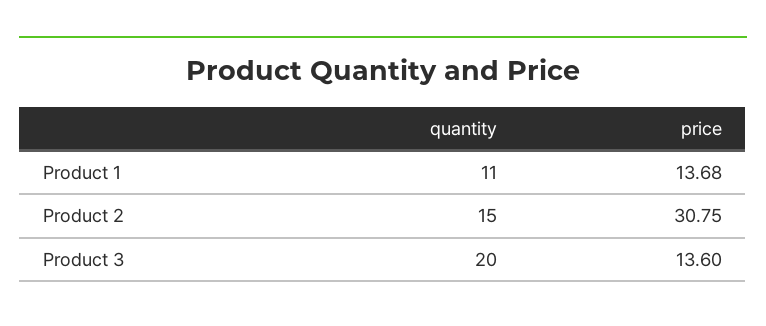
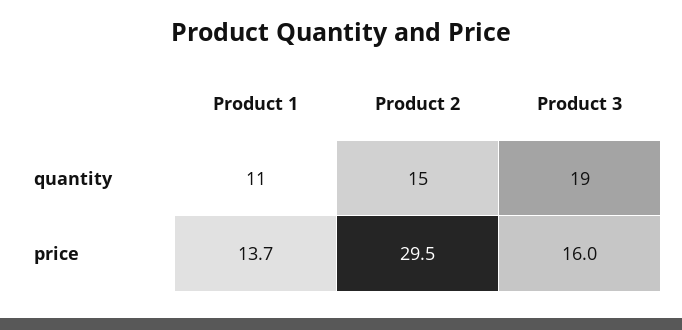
  {
    "quantity": {
      "Product 1": 11,
      "Product 2": 15,
-     "Product 3": 20
+     "Product 3": 19
    },
    "price": {
      "Product 1": 13.68,
-     "Product 2": 30.75,
+     "Product 2": 29.5,
-     "Product 3": 13.6
+     "Product 3": 16
    }
  }

